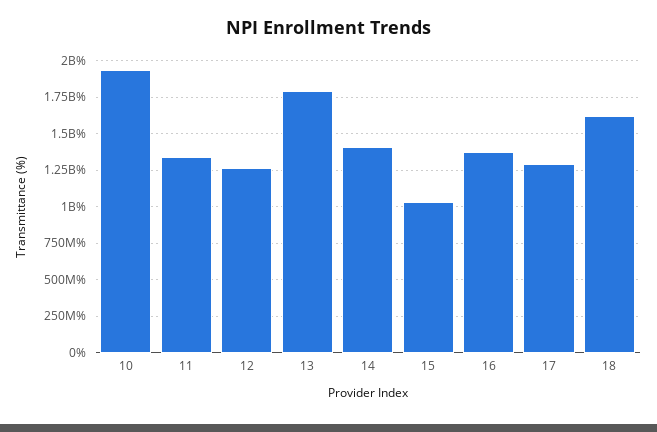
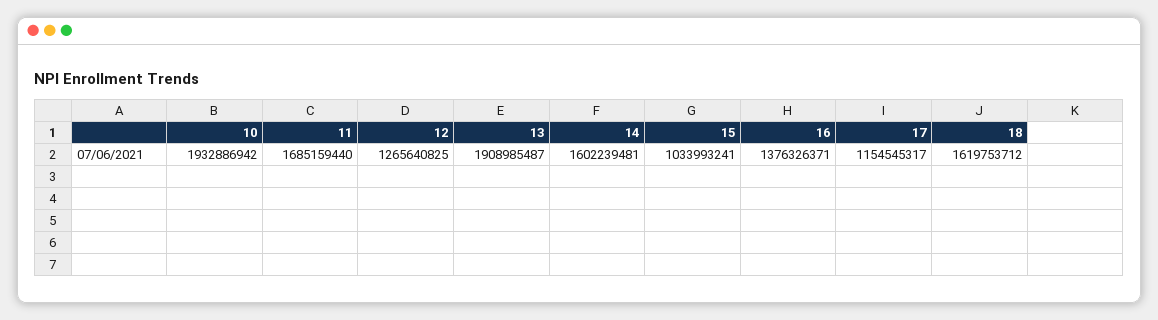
  {
    "10": 1932886942,
-   "11": 1350000000,
+   "11": 1685159440,
    "12": 1265640825,
-   "13": 1800000000,
+   "13": 1908985487,
-   "14": 1400000000,
+   "14": 1602239481,
    "15": 1033993241,
    "16": 1376326371,
-   "17": 1300000000,
+   "17": 1154545317,
    "18": 1619753712
  }

